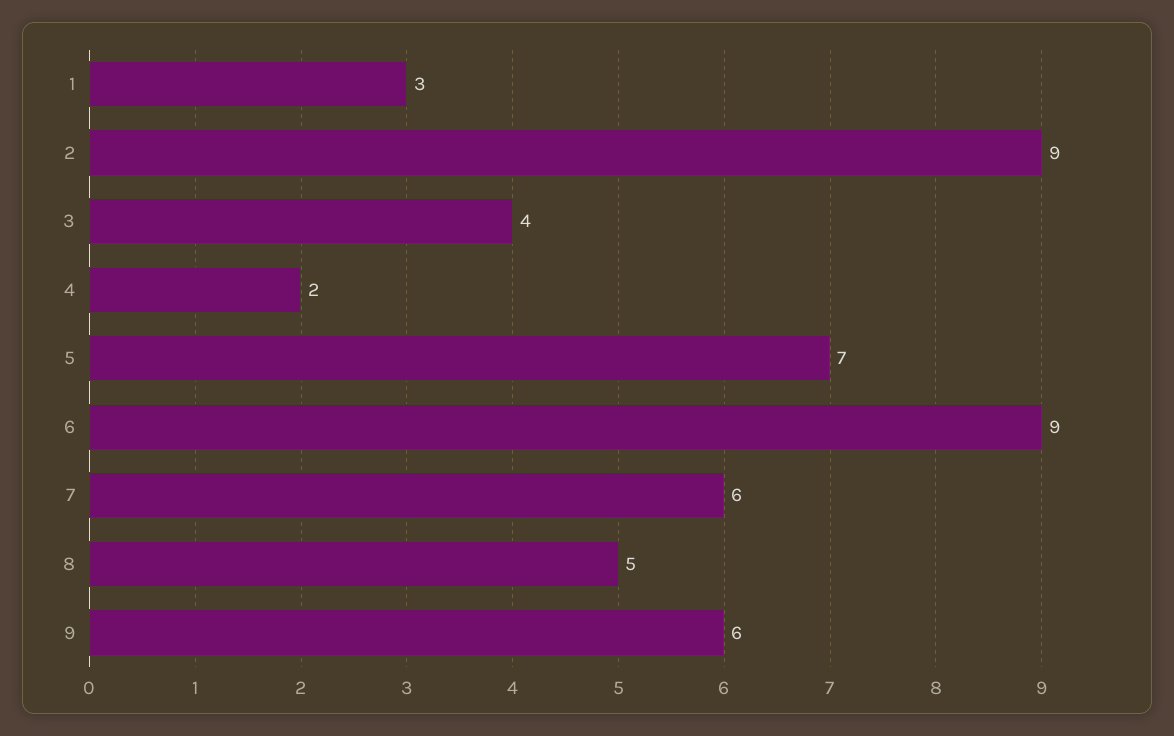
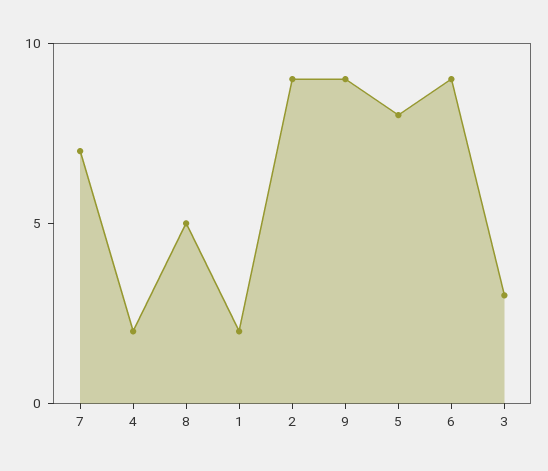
  {
-   "1": 3,
+   "1": 2,
    "2": 9,
-   "3": 4,
+   "3": 3,
    "4": 2,
-   "5": 7,
+   "5": 8,
    "6": 9,
-   "7": 6,
+   "7": 7,
    "8": 5,
-   "9": 6
+   "9": 9
  }

